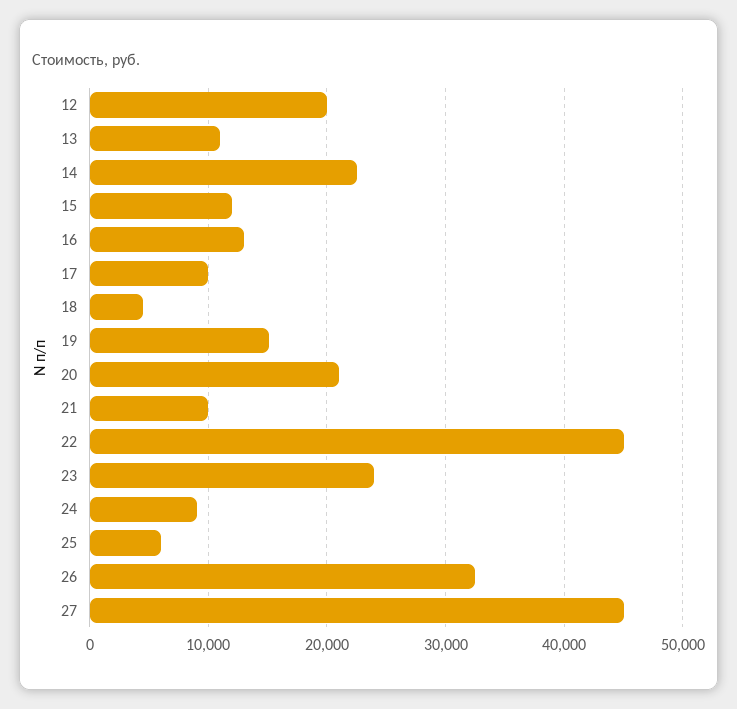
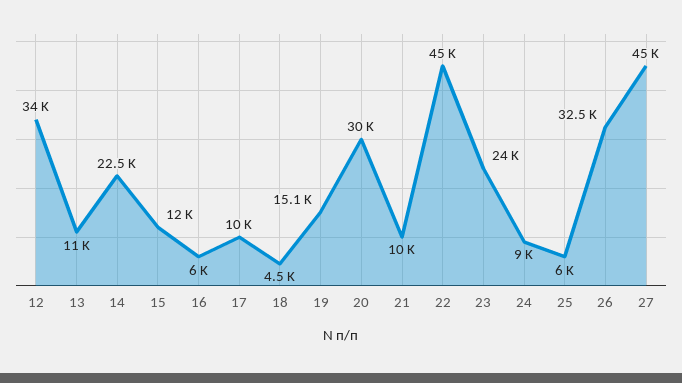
  {
-   "12": 20000,
+   "12": 34000,
    "13": 11000,
    "14": 22500,
    "15": 12000,
-   "16": 13000,
+   "16": 6000,
    "17": 10000,
    "18": 4500,
    "19": 15100,
-   "20": 21000,
+   "20": 30000,
    "21": 10000,
    "22": 45000,
    "23": 24000,
    "24": 9000,
    "25": 6000,
    "26": 32500,
    "27": 45000
  }

